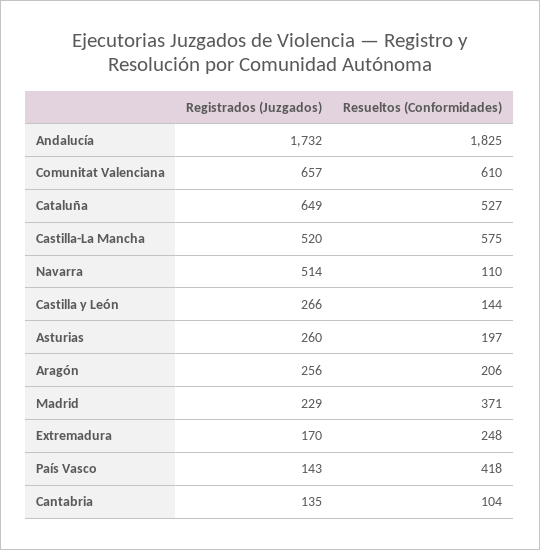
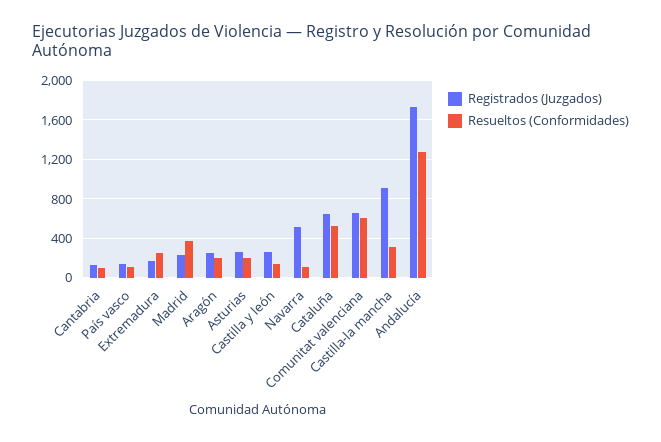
  {
    "Registrados (Juzgados)": {
      "Andalucía": 1732,
      "Comunitat Valenciana": 657,
      "Cataluña": 649,
-     "Castilla-La Mancha": 520,
+     "Castilla-La Mancha": 900,
      "Navarra": 514,
      "Castilla y León": 266,
      "Asturias": 260,
      "Aragón": 256,
      "Madrid": 229,
      "Extremadura": 170,
      "País Vasco": 143,
      "Cantabria": 135
    },
    "Resueltos (Conformidades)": {
-     "Andalucía": 1825,
+     "Andalucía": 1300,
      "Comunitat Valenciana": 610,
      "Cataluña": 527,
-     "Castilla-La Mancha": 575,
+     "Castilla-La Mancha": 300,
      "Navarra": 110,
      "Castilla y León": 144,
      "Asturias": 197,
      "Aragón": 206,
      "Madrid": 371,
      "Extremadura": 248,
-     "País Vasco": 418,
+     "País Vasco": 100,
      "Cantabria": 104
    }
  }

